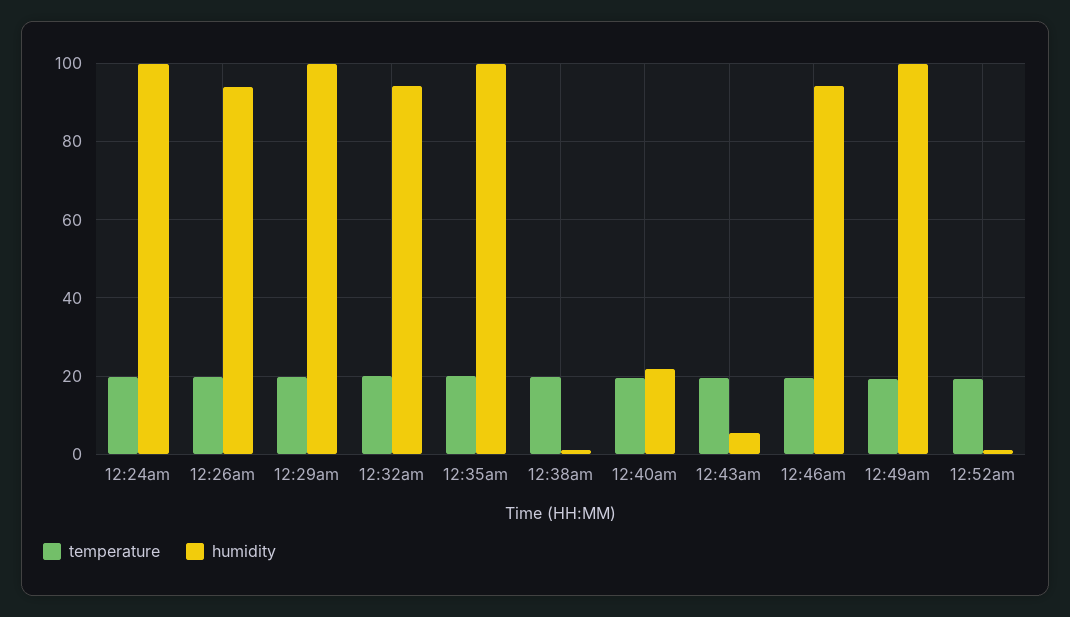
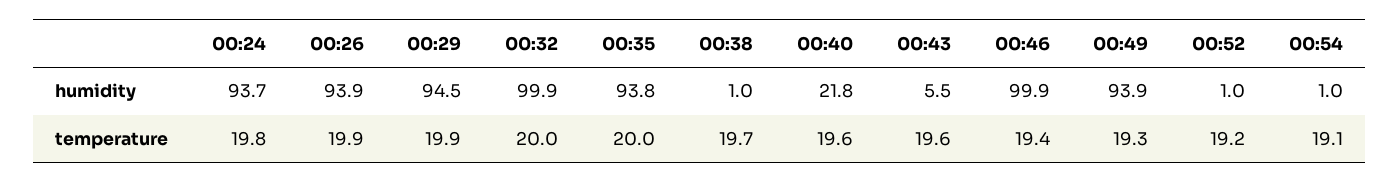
  {
    "temperature": {
      "12:24am": 19.8,
      "12:26am": 19.9,
      "12:29am": 19.9,
      "12:32am": 20,
      "12:35am": 20,
      "12:38am": 19.7,
      "12:40am": 19.6,
      "12:43am": 19.6,
      "12:46am": 19.4,
      "12:49am": 19.3,
-     "12:52am": 19.2
+     "12:52am": 19.2,
+     "00:54": 19.1
    },
    "humidity": {
-     "12:24am": 100,
+     "12:24am": 93.7,
      "12:26am": 93.9,
-     "12:29am": 100,
+     "12:29am": 94.5,
-     "12:32am": 94,
+     "12:32am": 99.9,
-     "12:35am": 100,
+     "12:35am": 93.8,
      "12:38am": 1,
      "12:40am": 21.8,
      "12:43am": 5.5,
-     "12:46am": 94,
+     "12:46am": 99.9,
-     "12:49am": 100,
+     "12:49am": 93.9,
-     "12:52am": 1
+     "12:52am": 1,
+     "00:54": 1
    }
  }

